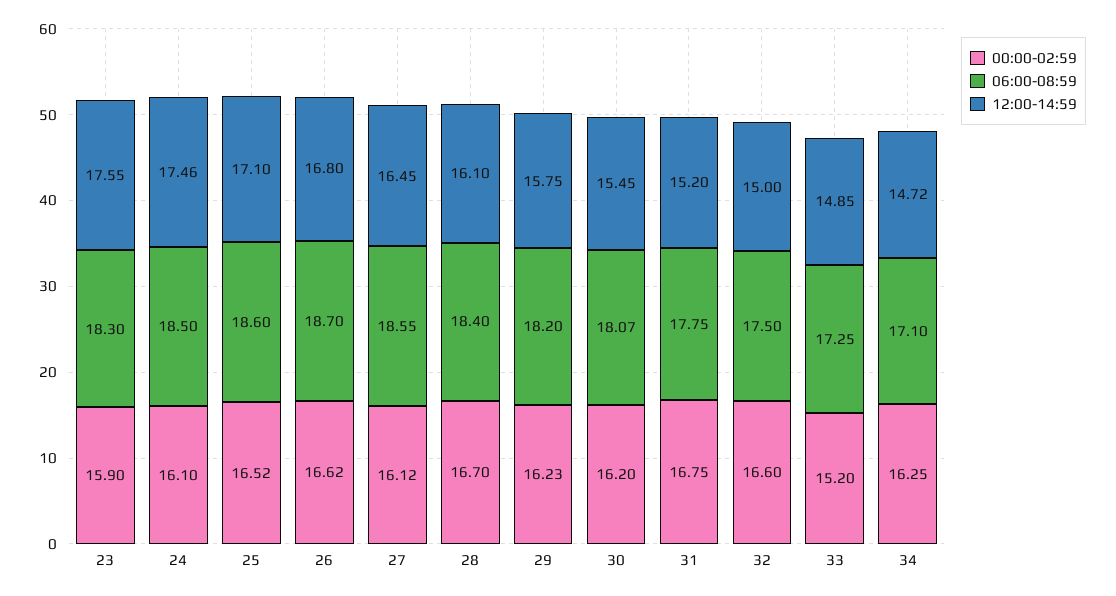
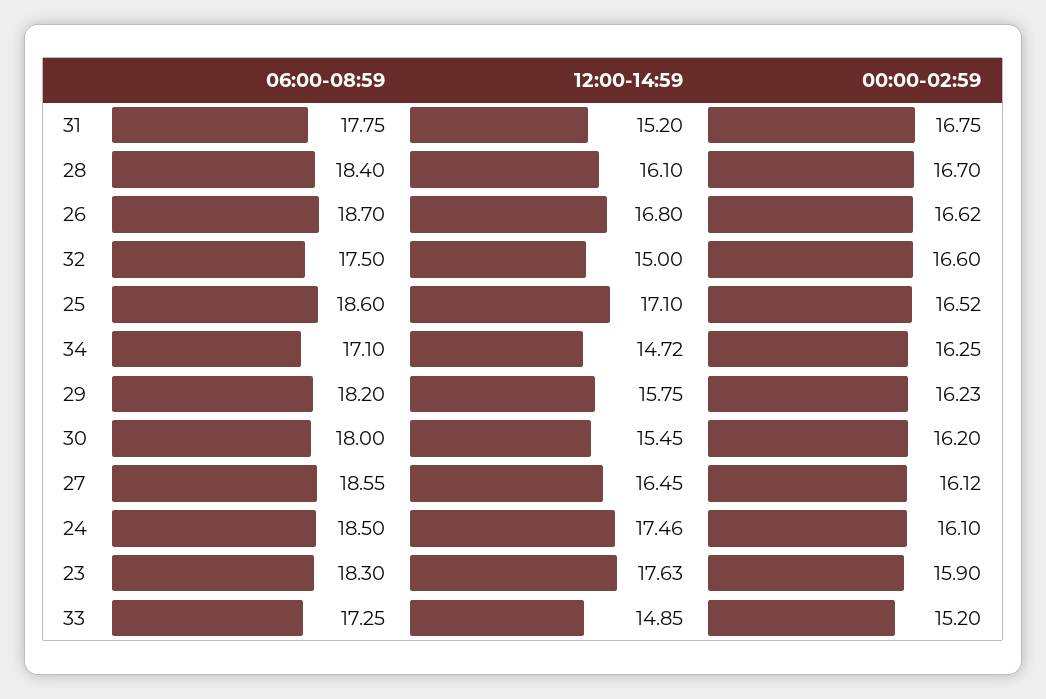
  {
    "00:00-02:59": {
      "23": 15.9,
      "24": 16.1,
      "25": 16.52,
      "26": 16.62,
      "27": 16.12,
      "28": 16.7,
      "29": 16.23,
      "30": 16.2,
      "31": 16.75,
      "32": 16.6,
      "33": 15.2,
      "34": 16.25
    },
    "06:00-08:59": {
      "23": 18.3,
      "24": 18.5,
      "25": 18.6,
      "26": 18.7,
      "27": 18.55,
      "28": 18.4,
      "29": 18.2,
-     "30": 18.07,
+     "30": 18,
      "31": 17.75,
      "32": 17.5,
      "33": 17.25,
      "34": 17.1
    },
    "12:00-14:59": {
-     "23": 17.55,
+     "23": 17.63,
      "24": 17.46,
      "25": 17.1,
      "26": 16.8,
      "27": 16.45,
      "28": 16.1,
      "29": 15.75,
      "30": 15.45,
      "31": 15.2,
      "32": 15,
      "33": 14.85,
      "34": 14.72
    }
  }

